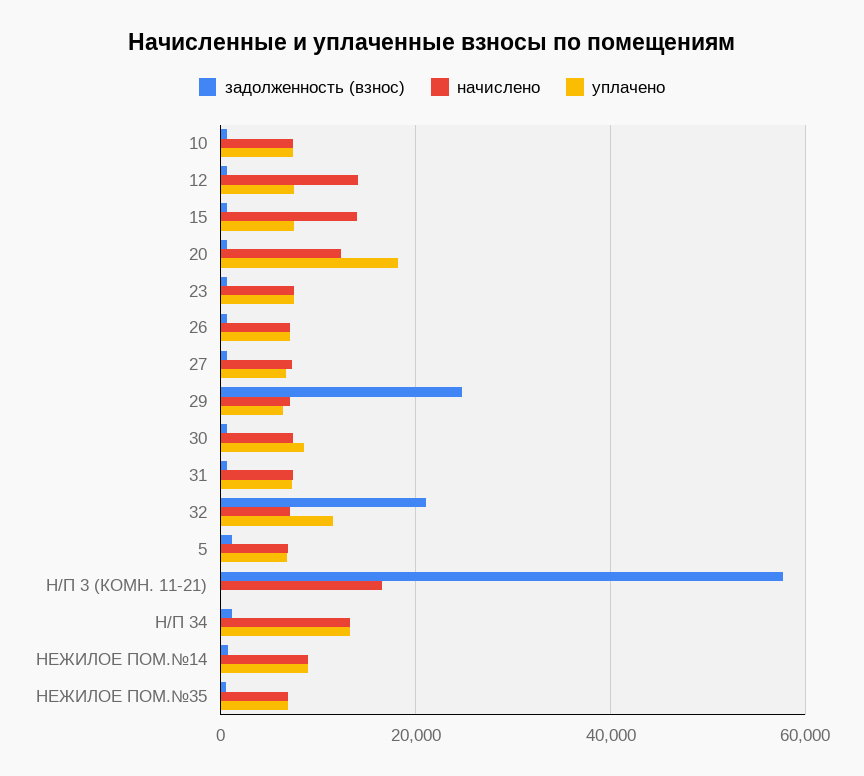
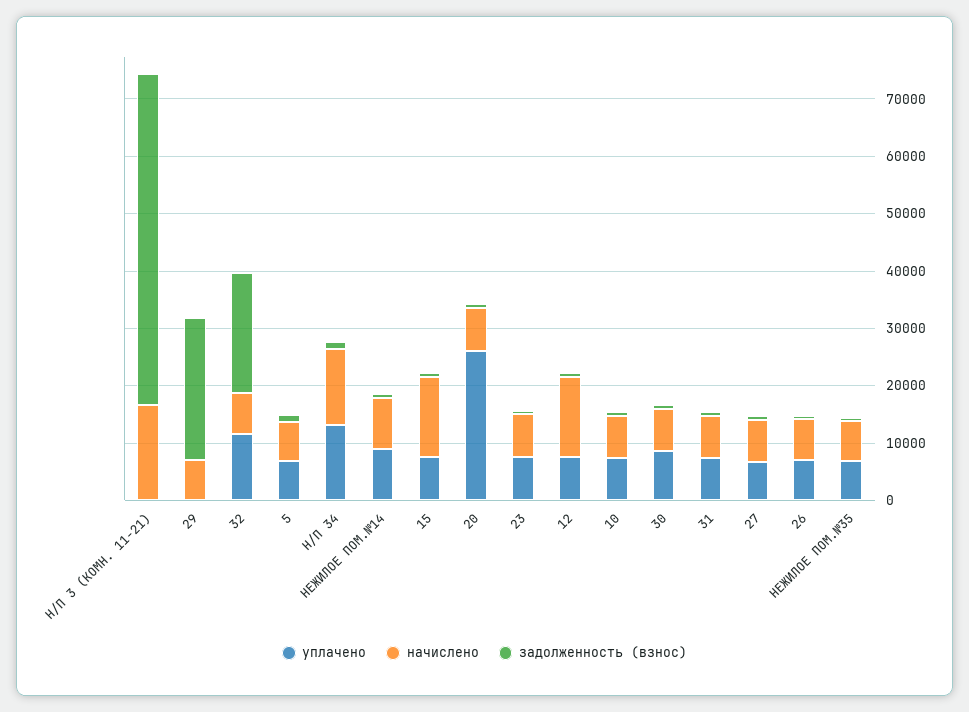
  {
    "задолженность (взнос)": {
      "10": 0,
      "12": 0,
      "15": 0,
      "20": 0,
      "23": 0,
      "26": 0,
      "27": 0,
      "29": 24000,
      "30": 0,
      "31": 0,
      "32": 22000,
      "5": 2000,
      "Н/П 3 (КОМН. 11-21)": 58000,
      "Н/П 34": 2000,
      "НЕЖИЛОЕ ПОМ.№14": 0,
      "НЕЖИЛОЕ ПОМ.№35": 0
    },
    "начислено": {
      "10": 8000,
      "12": 14000,
      "15": 14000,
-     "20": 12000,
+     "20": 8000,
      "23": 8000,
      "26": 8000,
      "27": 8000,
      "29": 8000,
      "30": 8000,
      "31": 8000,
      "32": 8000,
      "5": 6000,
      "Н/П 3 (КОМН. 11-21)": 16000,
      "Н/П 34": 14000,
      "НЕЖИЛОЕ ПОМ.№14": 8000,
      "НЕЖИЛОЕ ПОМ.№35": 6000
    },
    "уплачено": {
      "10": 8000,
      "12": 8000,
      "15": 8000,
-     "20": 18000,
+     "20": 26000,
      "23": 8000,
      "26": 8000,
      "27": 6000,
-     "29": 6000,
+     "29": 0,
      "30": 8000,
      "31": 8000,
      "32": 12000,
      "5": 6000,
      "Н/П 3 (КОМН. 11-21)": 0,
      "Н/П 34": 14000,
      "НЕЖИЛОЕ ПОМ.№14": 8000,
      "НЕЖИЛОЕ ПОМ.№35": 6000
    }
  }

